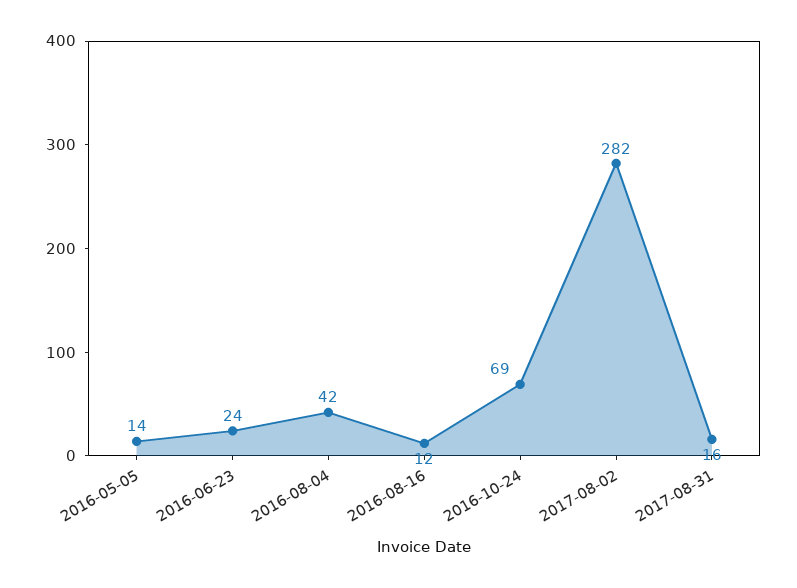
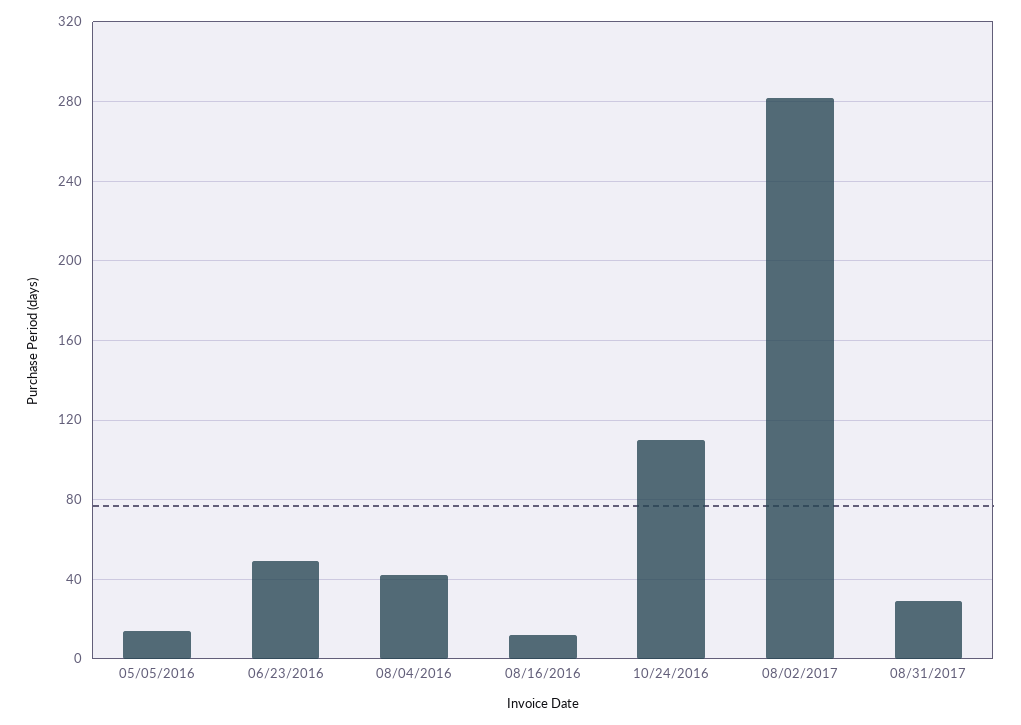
  {
    "2016-05-05": 14,
-   "2016-06-23": 24,
+   "2016-06-23": 50,
    "2016-08-04": 42,
    "2016-08-16": 12,
-   "2016-10-24": 69,
+   "2016-10-24": 110,
    "2017-08-02": 282,
-   "2017-08-31": 16
+   "2017-08-31": 30
  }

